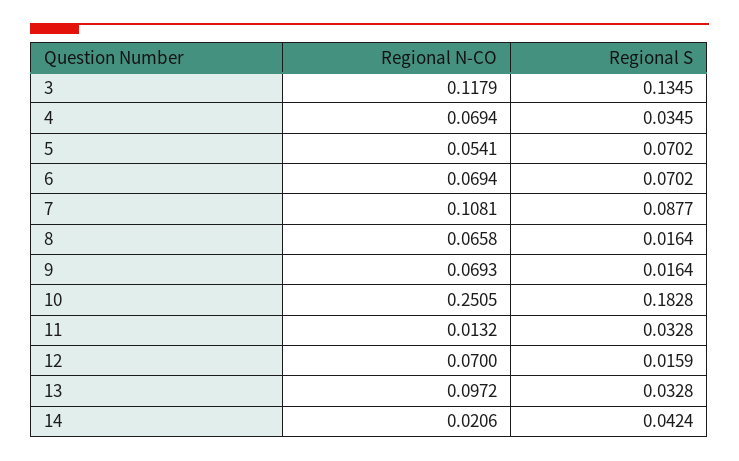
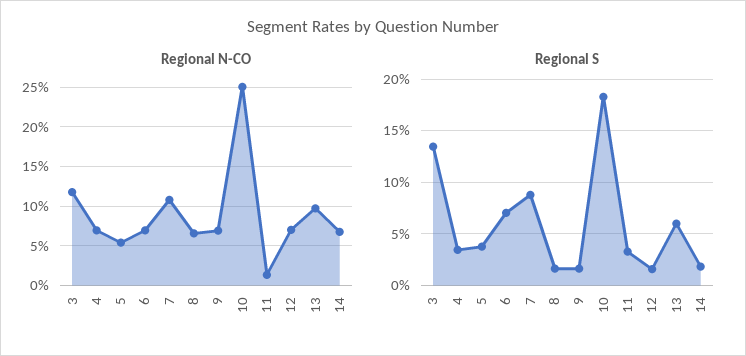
  {
    "Regional N-CO": {
      "3": 0.1179,
      "4": 0.0694,
      "5": 0.0541,
      "6": 0.0694,
      "7": 0.1081,
      "8": 0.0658,
      "9": 0.0693,
      "10": 0.2505,
      "11": 0.0132,
      "12": 0.07,
      "13": 0.0972,
-     "14": 0.0206
+     "14": 0.07
    },
    "Regional S": {
      "3": 0.1345,
      "4": 0.0345,
-     "5": 0.0702,
+     "5": 0.04,
      "6": 0.0702,
      "7": 0.0877,
      "8": 0.0164,
      "9": 0.0164,
      "10": 0.1828,
      "11": 0.0328,
      "12": 0.0159,
-     "13": 0.0328,
+     "13": 0.06,
-     "14": 0.0424
+     "14": 0.02
    }
  }

